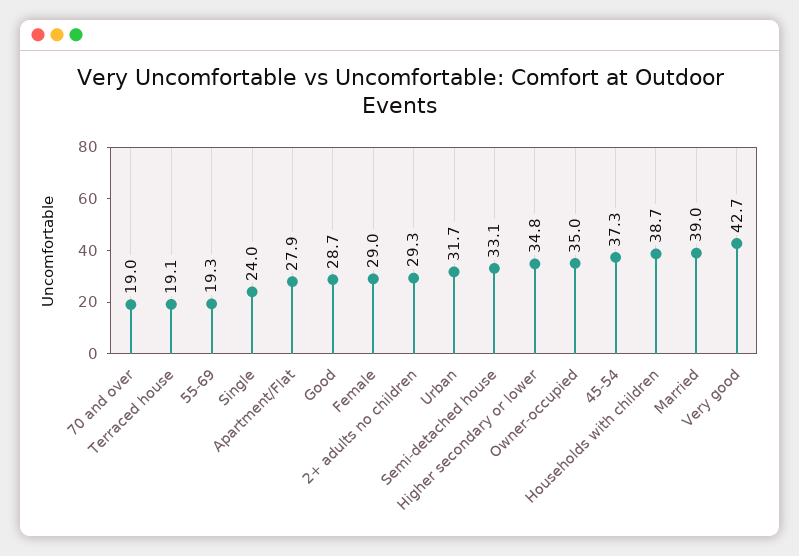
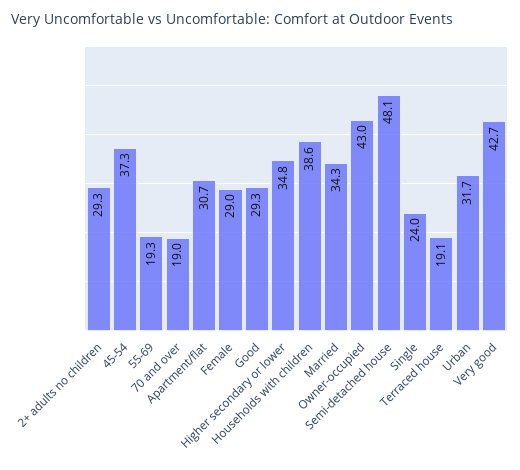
  {
    "70 and over": 19,
    "Terraced house": 19.1,
    "55-69": 19.3,
    "Single": 24,
-   "Apartment/Flat": 27.9,
+   "Apartment/Flat": 30.7,
-   "Good": 28.7,
+   "Good": 29.3,
    "Female": 29,
    "2+ adults no children": 29.3,
    "Urban": 31.7,
-   "Semi-detached house": 33.1,
+   "Semi-detached house": 48.1,
    "Higher secondary or lower": 34.8,
-   "Owner-occupied": 35,
+   "Owner-occupied": 43,
    "45-54": 37.3,
-   "Households with children": 38.7,
+   "Households with children": 38.6,
-   "Married": 39,
+   "Married": 34.3,
    "Very good": 42.7
  }

